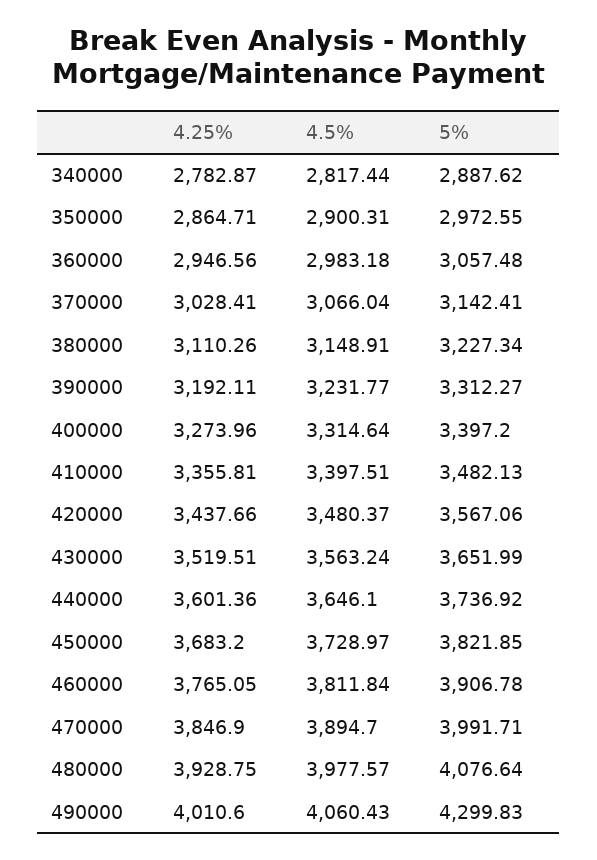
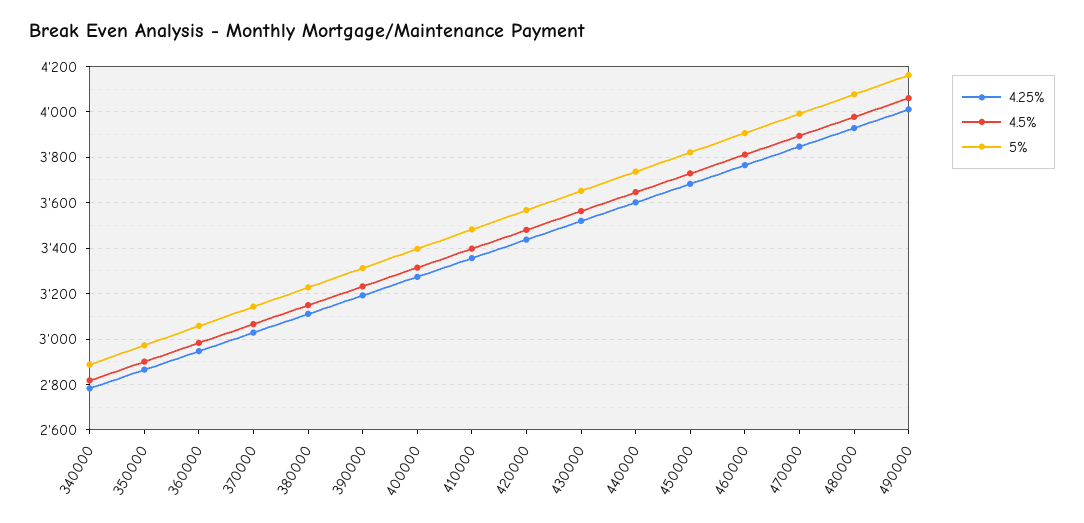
  {
    "4.25%": {
      "340000": 2782.87,
      "350000": 2864.71,
      "360000": 2946.56,
      "370000": 3028.41,
      "380000": 3110.26,
      "390000": 3192.11,
      "400000": 3273.96,
      "410000": 3355.81,
      "420000": 3437.66,
      "430000": 3519.51,
      "440000": 3601.36,
      "450000": 3683.2,
      "460000": 3765.05,
      "470000": 3846.9,
      "480000": 3928.75,
      "490000": 4010.6
    },
    "4.5%": {
      "340000": 2817.44,
      "350000": 2900.31,
      "360000": 2983.18,
      "370000": 3066.04,
      "380000": 3148.91,
      "390000": 3231.77,
      "400000": 3314.64,
      "410000": 3397.51,
      "420000": 3480.37,
      "430000": 3563.24,
      "440000": 3646.1,
      "450000": 3728.97,
      "460000": 3811.84,
      "470000": 3894.7,
      "480000": 3977.57,
      "490000": 4060.43
    },
    "5%": {
      "340000": 2887.62,
      "350000": 2972.55,
      "360000": 3057.48,
      "370000": 3142.41,
      "380000": 3227.34,
      "390000": 3312.27,
      "400000": 3397.2,
      "410000": 3482.13,
      "420000": 3567.06,
      "430000": 3651.99,
      "440000": 3736.92,
      "450000": 3821.85,
      "460000": 3906.78,
      "470000": 3991.71,
      "480000": 4076.64,
-     "490000": 4299.83
+     "490000": 4150
    }
  }

